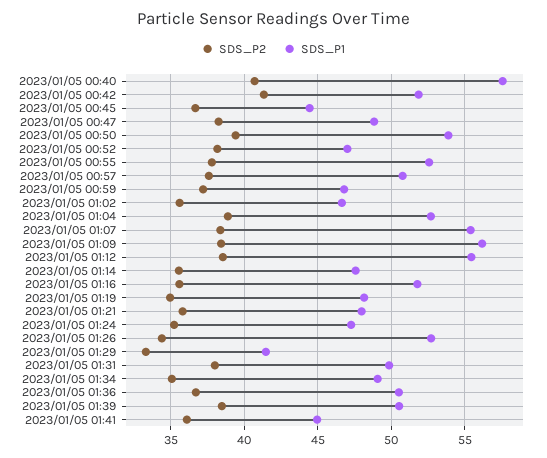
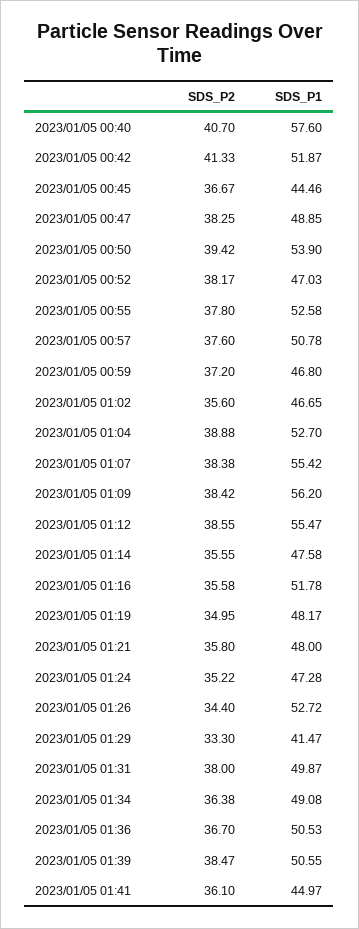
  {
    "SDS_P2": {
      "2023/01/05 00:40": 40.7,
      "2023/01/05 00:42": 41.33,
      "2023/01/05 00:45": 36.67,
      "2023/01/05 00:47": 38.25,
      "2023/01/05 00:50": 39.42,
      "2023/01/05 00:52": 38.17,
      "2023/01/05 00:55": 37.8,
      "2023/01/05 00:57": 37.6,
      "2023/01/05 00:59": 37.2,
      "2023/01/05 01:02": 35.6,
      "2023/01/05 01:04": 38.88,
      "2023/01/05 01:07": 38.38,
      "2023/01/05 01:09": 38.42,
      "2023/01/05 01:12": 38.55,
      "2023/01/05 01:14": 35.55,
      "2023/01/05 01:16": 35.58,
      "2023/01/05 01:19": 34.95,
      "2023/01/05 01:21": 35.8,
      "2023/01/05 01:24": 35.22,
      "2023/01/05 01:26": 34.4,
      "2023/01/05 01:29": 33.3,
      "2023/01/05 01:31": 38,
-     "2023/01/05 01:34": 35,
+     "2023/01/05 01:34": 36.38,
      "2023/01/05 01:36": 36.7,
      "2023/01/05 01:39": 38.47,
      "2023/01/05 01:41": 36.1
    },
    "SDS_P1": {
      "2023/01/05 00:40": 57.6,
      "2023/01/05 00:42": 51.87,
      "2023/01/05 00:45": 44.46,
      "2023/01/05 00:47": 48.85,
      "2023/01/05 00:50": 53.9,
      "2023/01/05 00:52": 47.03,
      "2023/01/05 00:55": 52.58,
      "2023/01/05 00:57": 50.78,
      "2023/01/05 00:59": 46.8,
      "2023/01/05 01:02": 46.65,
      "2023/01/05 01:04": 52.7,
      "2023/01/05 01:07": 55.42,
      "2023/01/05 01:09": 56.2,
      "2023/01/05 01:12": 55.47,
      "2023/01/05 01:14": 47.58,
      "2023/01/05 01:16": 51.78,
      "2023/01/05 01:19": 48.17,
      "2023/01/05 01:21": 48,
      "2023/01/05 01:24": 47.28,
      "2023/01/05 01:26": 52.72,
      "2023/01/05 01:29": 41.47,
      "2023/01/05 01:31": 49.87,
      "2023/01/05 01:34": 49.08,
      "2023/01/05 01:36": 50.53,
      "2023/01/05 01:39": 50.55,
      "2023/01/05 01:41": 44.97
    }
  }

